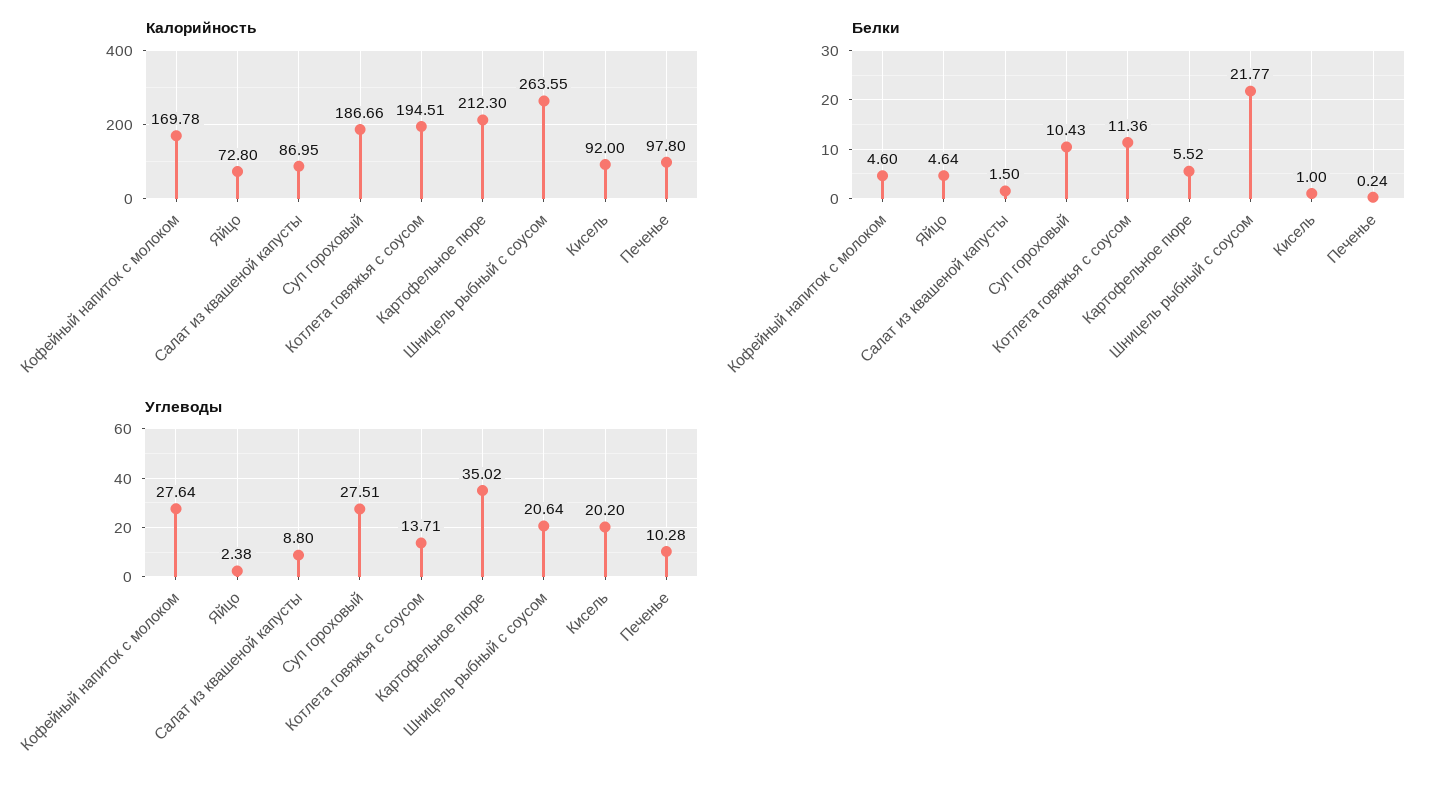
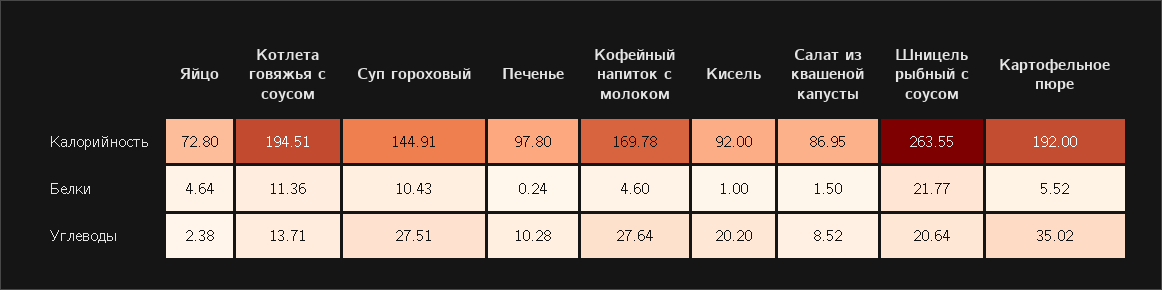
  {
    "Калорийность": {
      "Кофейный напиток с молоком": 169.78,
      "Яйцо": 72.8,
      "Салат из квашеной капусты": 86.95,
-     "Суп гороховый": 186.66,
+     "Суп гороховый": 144.91,
      "Котлета говяжья с соусом": 194.51,
-     "Картофельное пюре": 212.3,
+     "Картофельное пюре": 192,
      "Шницель рыбный с соусом": 263.55,
      "Кисель": 92,
      "Печенье": 97.8
    },
    "Белки": {
      "Кофейный напиток с молоком": 4.6,
      "Яйцо": 4.64,
      "Салат из квашеной капусты": 1.5,
      "Суп гороховый": 10.43,
      "Котлета говяжья с соусом": 11.36,
      "Картофельное пюре": 5.52,
      "Шницель рыбный с соусом": 21.77,
      "Кисель": 1,
      "Печенье": 0.24
    },
    "Углеводы": {
      "Кофейный напиток с молоком": 27.64,
      "Яйцо": 2.38,
-     "Салат из квашеной капусты": 8.8,
+     "Салат из квашеной капусты": 8.52,
      "Суп гороховый": 27.51,
      "Котлета говяжья с соусом": 13.71,
      "Картофельное пюре": 35.02,
      "Шницель рыбный с соусом": 20.64,
      "Кисель": 20.2,
      "Печенье": 10.28
    }
  }

